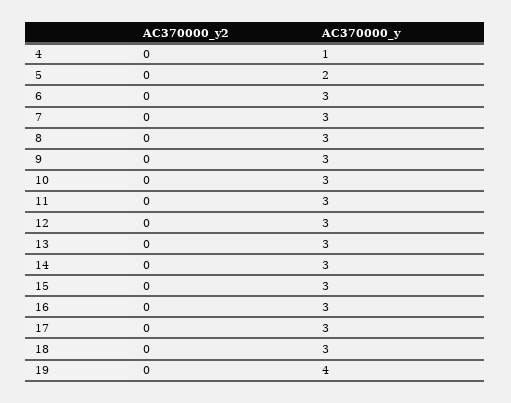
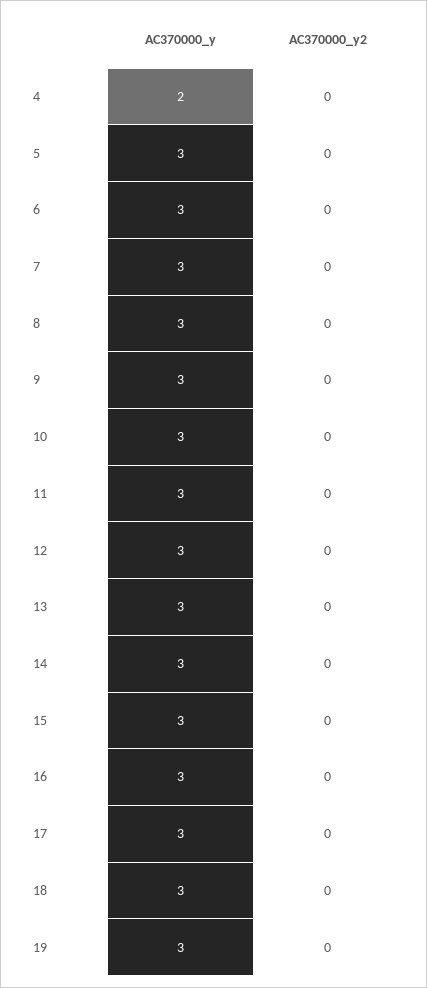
  {
    "AC370000_y2": {
      "4": 0,
      "5": 0,
      "6": 0,
      "7": 0,
      "8": 0,
      "9": 0,
      "10": 0,
      "11": 0,
      "12": 0,
      "13": 0,
      "14": 0,
      "15": 0,
      "16": 0,
      "17": 0,
      "18": 0,
      "19": 0
    },
    "AC370000_y": {
-     "4": 1,
+     "4": 2,
-     "5": 2,
+     "5": 3,
      "6": 3,
      "7": 3,
      "8": 3,
      "9": 3,
      "10": 3,
      "11": 3,
      "12": 3,
      "13": 3,
      "14": 3,
      "15": 3,
      "16": 3,
      "17": 3,
      "18": 3,
-     "19": 4
+     "19": 3
    }
  }

